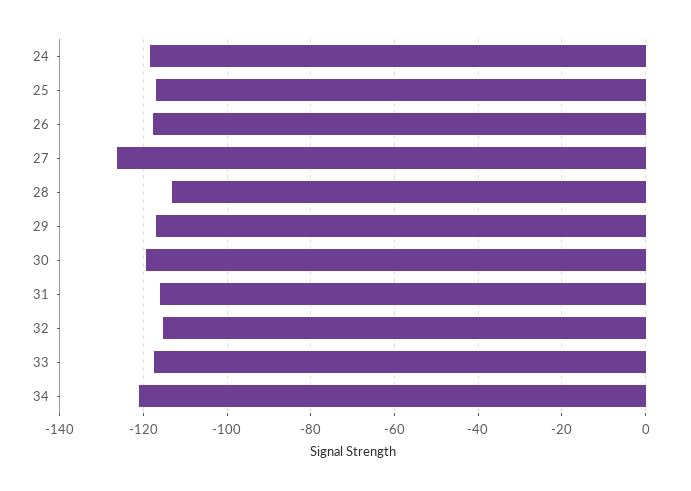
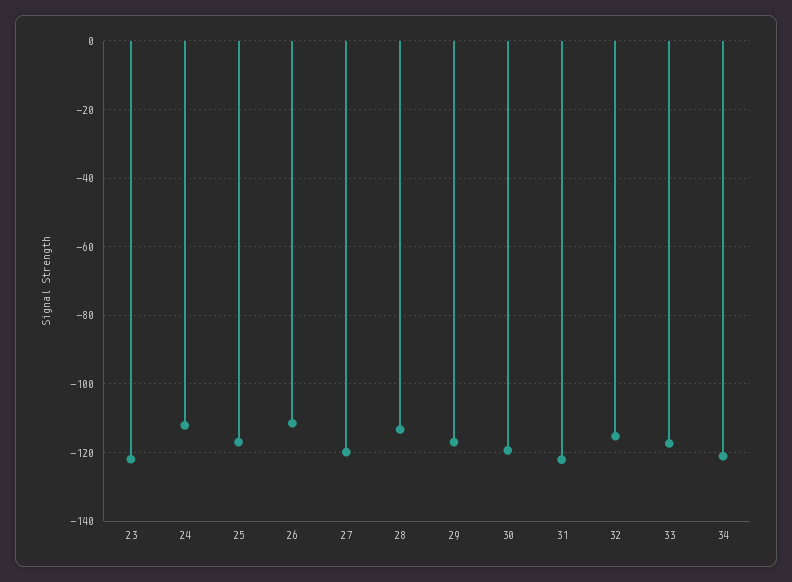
  {
-   "24": -118,
+   "24": -112,
    "25": -118,
-   "26": -118,
+   "26": -112,
-   "27": -126,
+   "27": -120,
    "28": -114,
    "29": -118,
    "30": -120,
-   "31": -116,
+   "31": -122,
    "32": -116,
    "33": -118,
-   "34": -122
+   "34": -122,
+   "23": -122
  }

